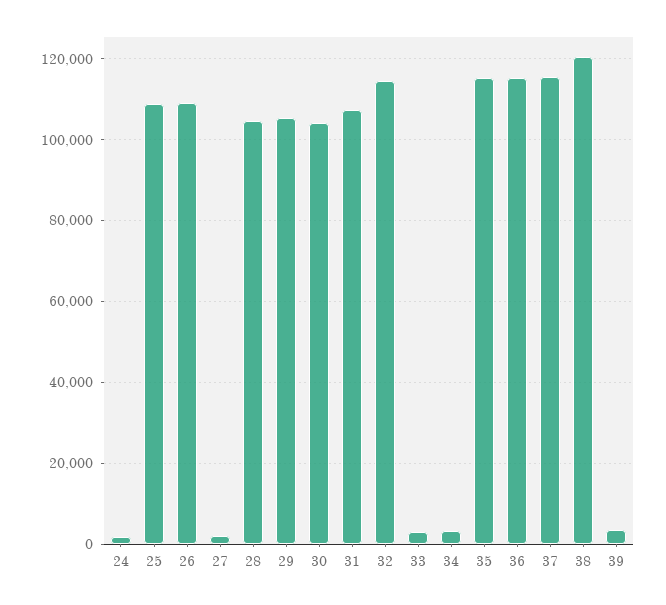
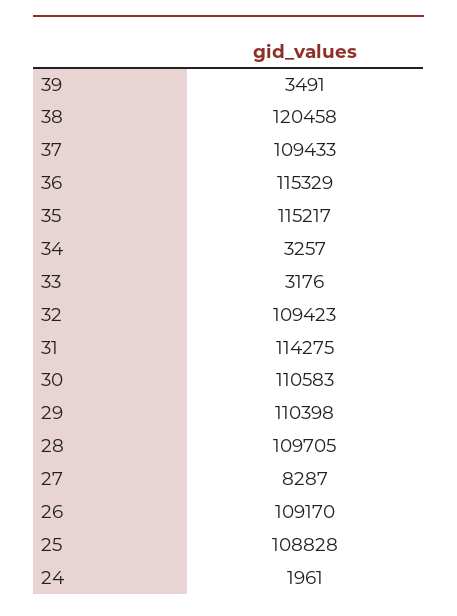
  {
    "24": 1961,
    "25": 108828,
    "26": 109170,
-   "27": 2000,
+   "27": 8287,
-   "28": 104000,
+   "28": 109705,
-   "29": 106000,
+   "29": 110398,
-   "30": 104000,
+   "30": 110583,
-   "31": 108000,
+   "31": 114275,
-   "32": 114000,
+   "32": 109423,
    "33": 3176,
    "34": 3257,
    "35": 115217,
    "36": 115329,
-   "37": 116000,
+   "37": 109433,
    "38": 120458,
    "39": 3491
  }

